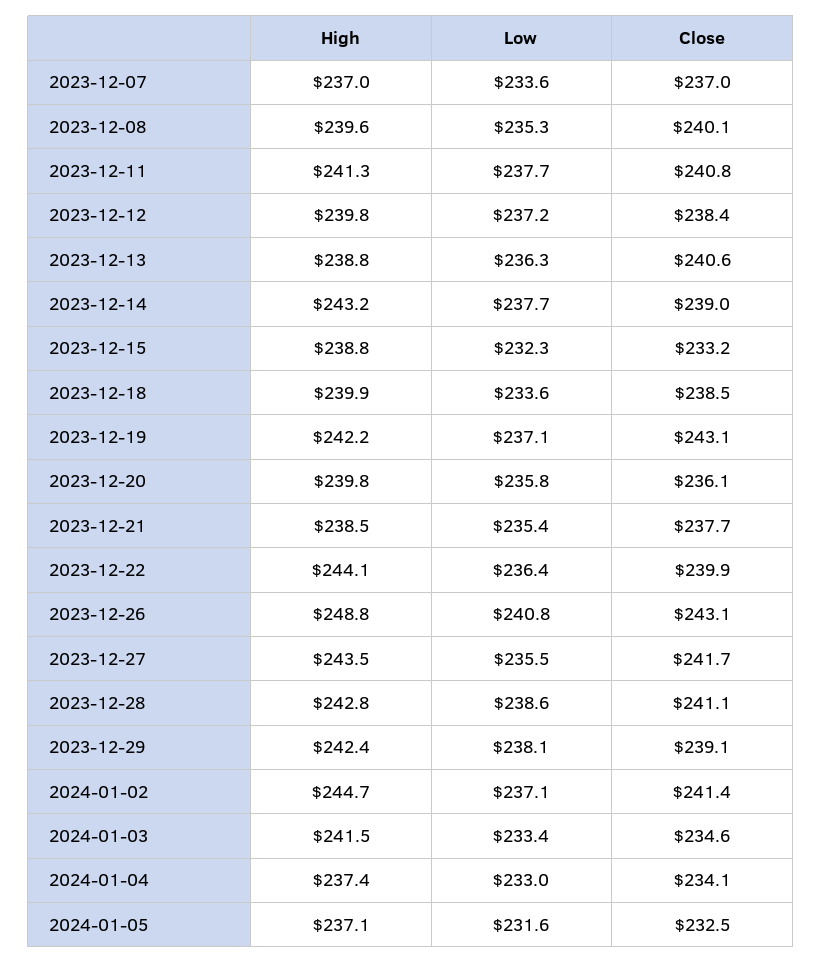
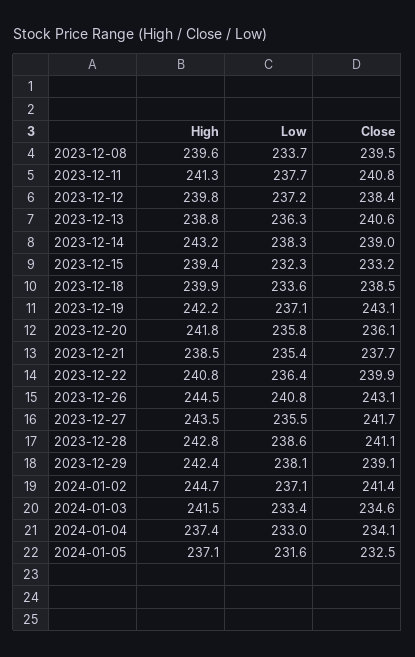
  {
    "High": {
-     "2023-12-07": 237,
      "2023-12-08": 239.6,
      "2023-12-11": 241.3,
      "2023-12-12": 239.8,
      "2023-12-13": 238.8,
      "2023-12-14": 243.2,
-     "2023-12-15": 238.8,
+     "2023-12-15": 239.4,
      "2023-12-18": 239.9,
      "2023-12-19": 242.2,
-     "2023-12-20": 239.8,
+     "2023-12-20": 241.8,
      "2023-12-21": 238.5,
-     "2023-12-22": 244.1,
+     "2023-12-22": 240.8,
-     "2023-12-26": 248.8,
+     "2023-12-26": 244.5,
      "2023-12-27": 243.5,
      "2023-12-28": 242.8,
      "2023-12-29": 242.4,
      "2024-01-02": 244.7,
      "2024-01-03": 241.5,
      "2024-01-04": 237.4,
      "2024-01-05": 237.1
    },
    "Low": {
-     "2023-12-07": 233.6,
-     "2023-12-08": 235.3,
+     "2023-12-08": 233.7,
      "2023-12-11": 237.7,
      "2023-12-12": 237.2,
      "2023-12-13": 236.3,
-     "2023-12-14": 237.7,
+     "2023-12-14": 238.3,
      "2023-12-15": 232.3,
      "2023-12-18": 233.6,
      "2023-12-19": 237.1,
      "2023-12-20": 235.8,
      "2023-12-21": 235.4,
      "2023-12-22": 236.4,
      "2023-12-26": 240.8,
      "2023-12-27": 235.5,
      "2023-12-28": 238.6,
      "2023-12-29": 238.1,
      "2024-01-02": 237.1,
      "2024-01-03": 233.4,
      "2024-01-04": 233,
      "2024-01-05": 231.6
    },
    "Close": {
-     "2023-12-07": 237,
-     "2023-12-08": 240.1,
+     "2023-12-08": 239.5,
      "2023-12-11": 240.8,
      "2023-12-12": 238.4,
      "2023-12-13": 240.6,
      "2023-12-14": 239,
      "2023-12-15": 233.2,
      "2023-12-18": 238.5,
      "2023-12-19": 243.1,
      "2023-12-20": 236.1,
      "2023-12-21": 237.7,
      "2023-12-22": 239.9,
      "2023-12-26": 243.1,
      "2023-12-27": 241.7,
      "2023-12-28": 241.1,
      "2023-12-29": 239.1,
      "2024-01-02": 241.4,
      "2024-01-03": 234.6,
      "2024-01-04": 234.1,
      "2024-01-05": 232.5
    }
  }

